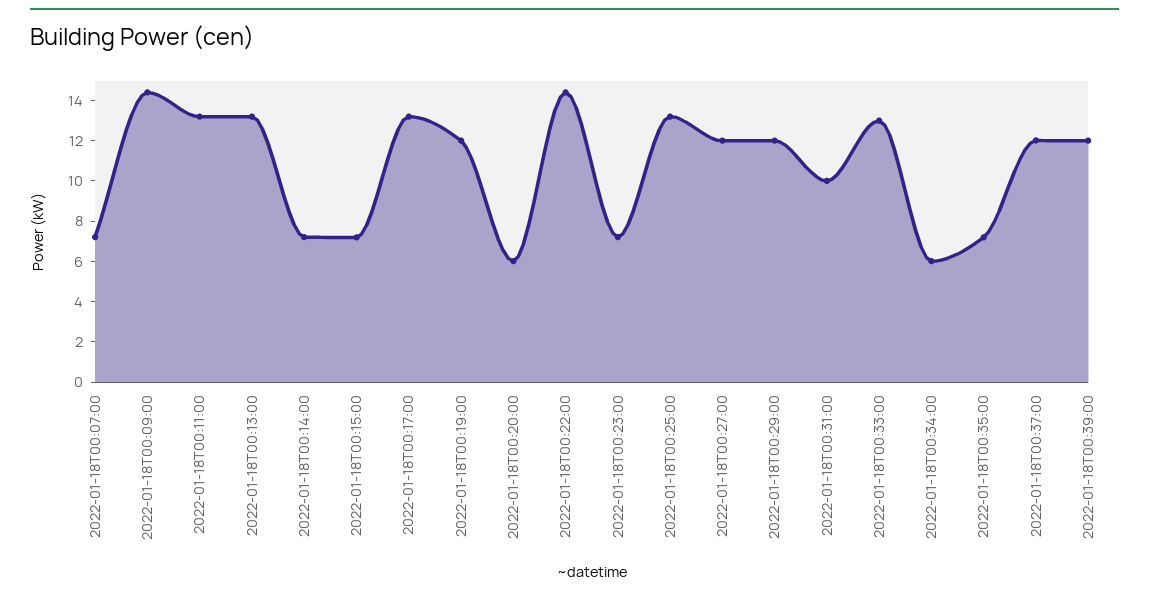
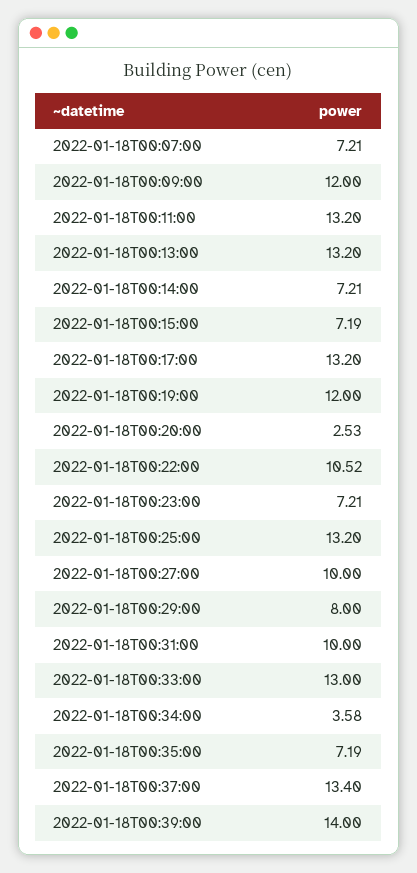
  {
    "2022-01-18T00:07:00": 7.21,
-   "2022-01-18T00:09:00": 14.5,
+   "2022-01-18T00:09:00": 12,
    "2022-01-18T00:11:00": 13.2,
    "2022-01-18T00:13:00": 13.2,
    "2022-01-18T00:14:00": 7.21,
    "2022-01-18T00:15:00": 7.19,
    "2022-01-18T00:17:00": 13.2,
    "2022-01-18T00:19:00": 12,
-   "2022-01-18T00:20:00": 6,
+   "2022-01-18T00:20:00": 2.53,
-   "2022-01-18T00:22:00": 14.5,
+   "2022-01-18T00:22:00": 10.52,
    "2022-01-18T00:23:00": 7.21,
    "2022-01-18T00:25:00": 13.2,
-   "2022-01-18T00:27:00": 12,
+   "2022-01-18T00:27:00": 10,
-   "2022-01-18T00:29:00": 12,
+   "2022-01-18T00:29:00": 8,
    "2022-01-18T00:31:00": 10,
    "2022-01-18T00:33:00": 13,
-   "2022-01-18T00:34:00": 6,
+   "2022-01-18T00:34:00": 3.58,
    "2022-01-18T00:35:00": 7.19,
-   "2022-01-18T00:37:00": 12,
+   "2022-01-18T00:37:00": 13.4,
-   "2022-01-18T00:39:00": 12
+   "2022-01-18T00:39:00": 14
  }

